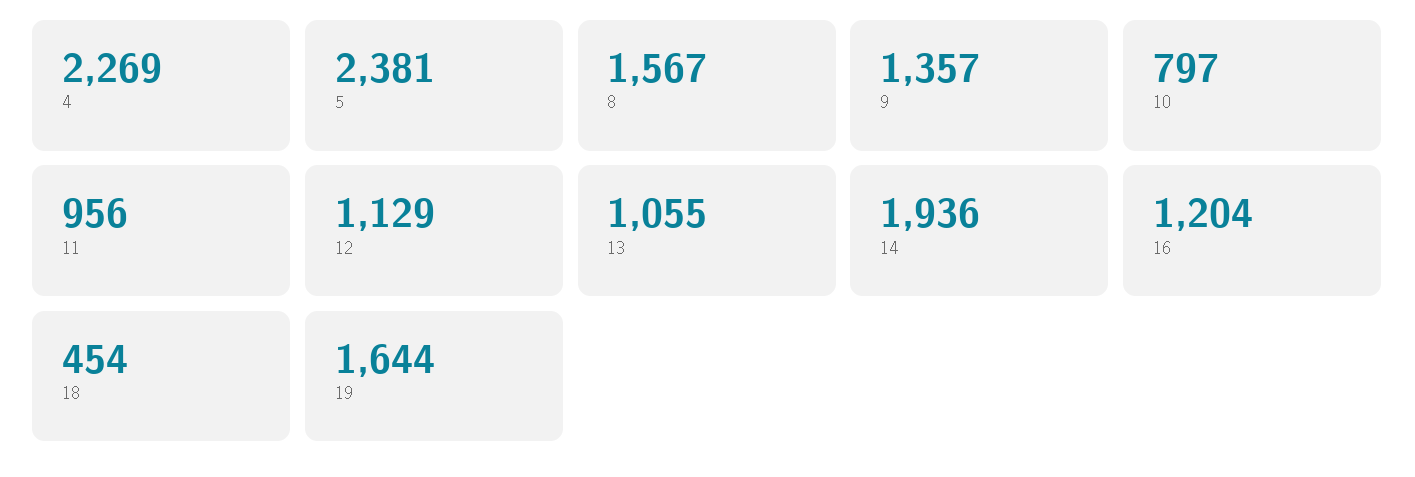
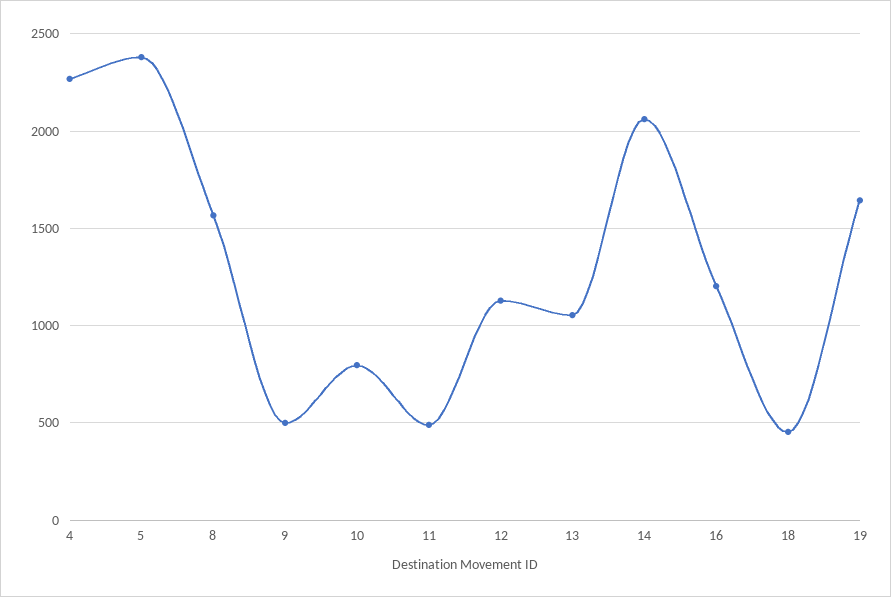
  {
    "4": 2269,
    "5": 2381,
    "8": 1567,
-   "9": 1357,
+   "9": 500,
    "10": 797,
-   "11": 956,
+   "11": 500,
    "12": 1129,
    "13": 1055,
-   "14": 1936,
+   "14": 2050,
    "16": 1204,
    "18": 454,
    "19": 1644
  }

